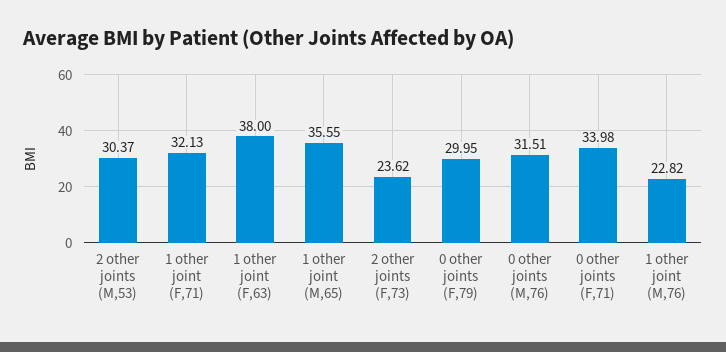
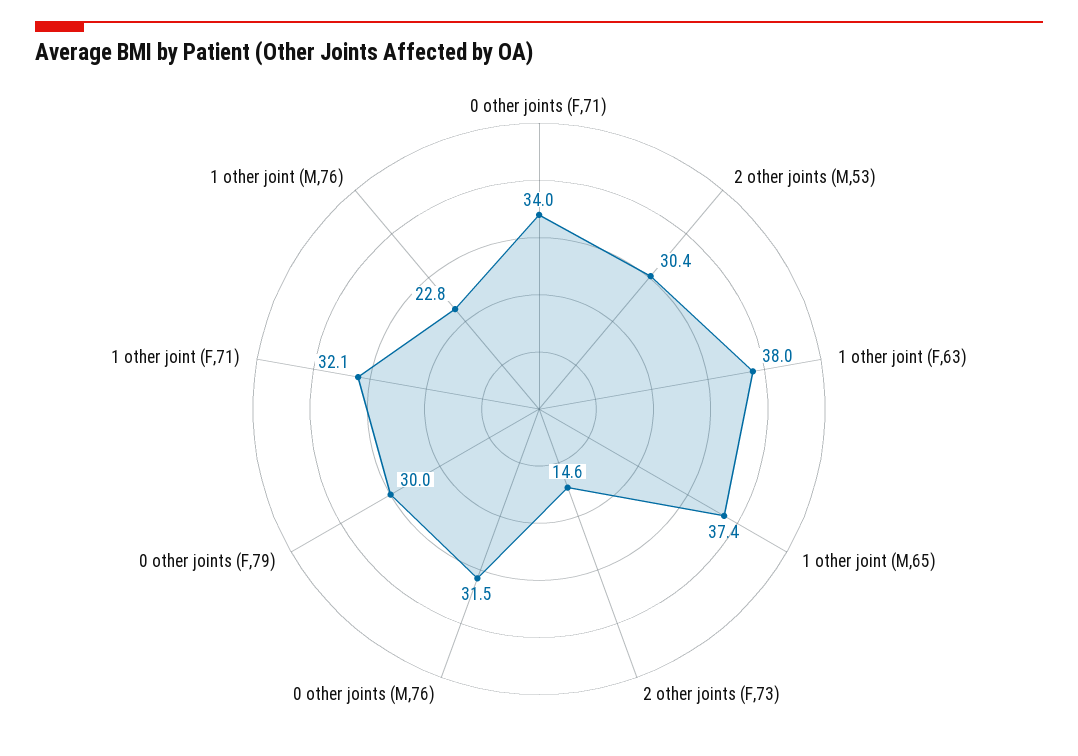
  {
    "2 other joints (M,53)": 30.37,
    "1 other joint (F,71)": 32.13,
    "1 other joint (F,63)": 38,
-   "1 other joint (M,65)": 35.55,
+   "1 other joint (M,65)": 37.4,
-   "2 other joints (F,73)": 23.62,
+   "2 other joints (F,73)": 14.6,
    "0 other joints (F,79)": 29.95,
    "0 other joints (M,76)": 31.51,
    "0 other joints (F,71)": 33.98,
    "1 other joint (M,76)": 22.82
  }

